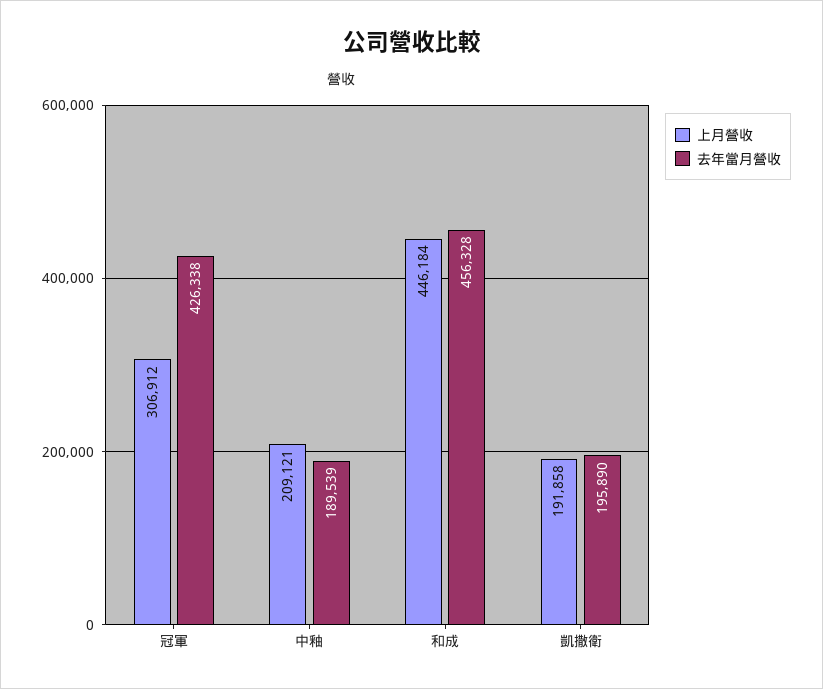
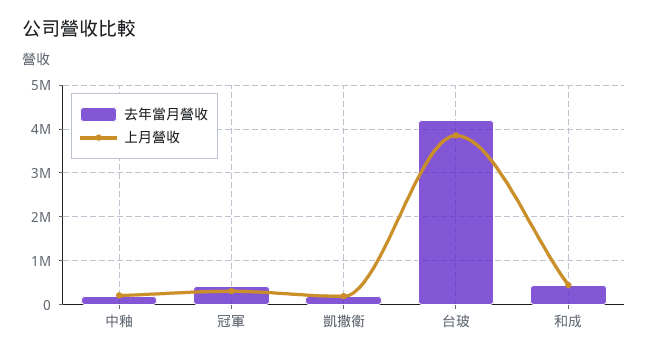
  {
    "上月營收": {
      "冠軍": 306912,
      "中釉": 209121,
      "和成": 446184,
-     "凱撒衛": 191858
+     "凱撒衛": 191858,
+     "台玻": 3800000
    },
    "去年當月營收": {
      "冠軍": 426338,
      "中釉": 189539,
      "和成": 456328,
-     "凱撒衛": 195890
+     "凱撒衛": 195890,
+     "台玻": 4200000
    }
  }

